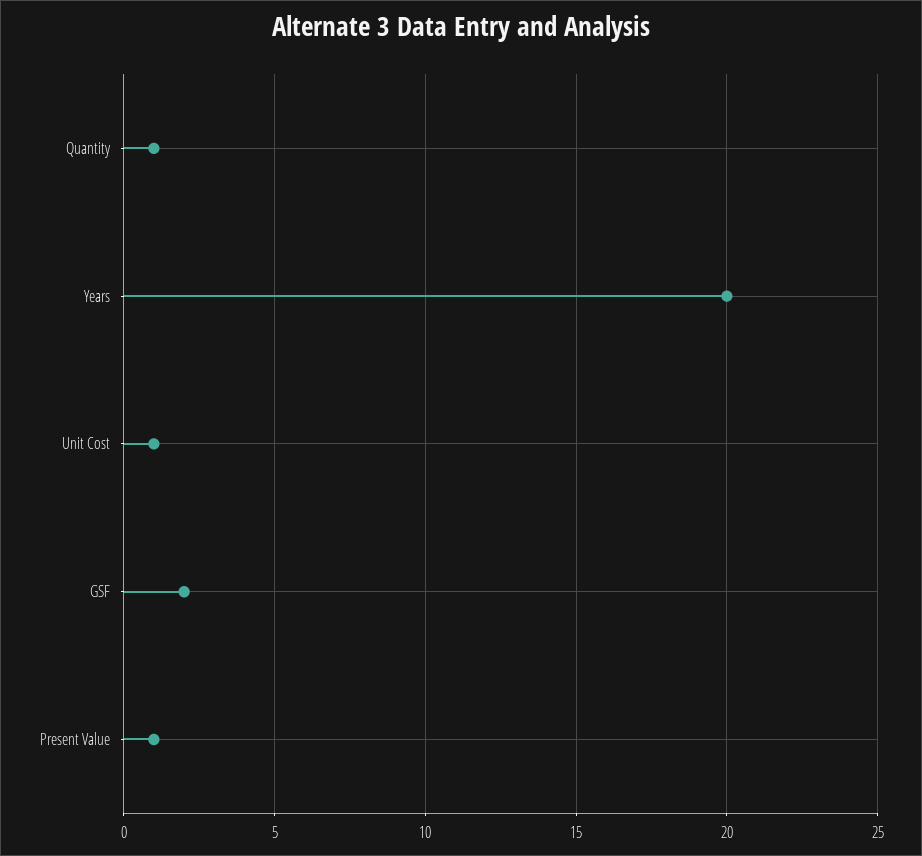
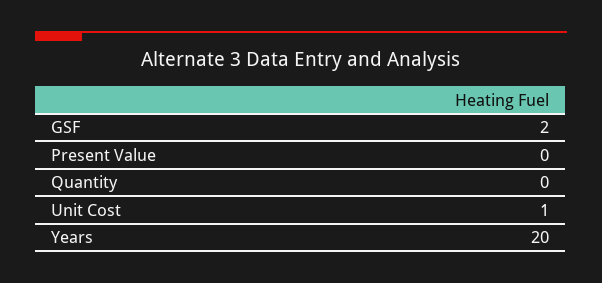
  {
-   "Quantity": 1,
+   "Quantity": 0,
    "Years": 20,
    "Unit Cost": 1,
    "GSF": 2,
-   "Present Value": 1
+   "Present Value": 0
  }

